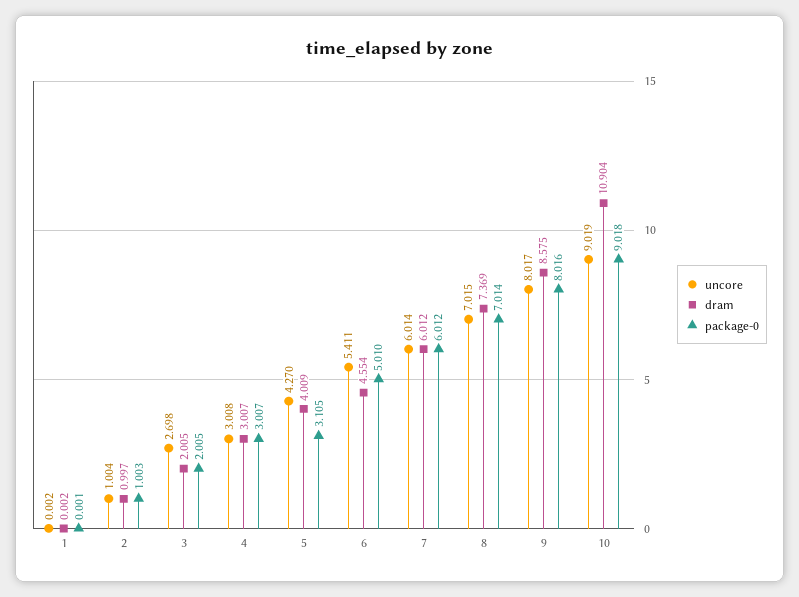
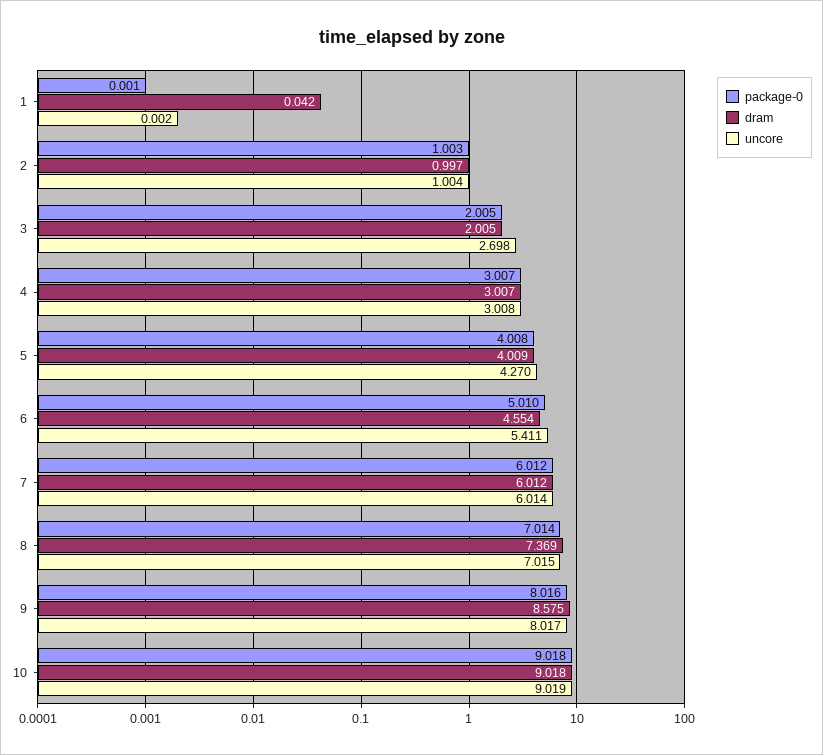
  {
    "uncore": {
      "1": 0.002,
      "2": 1.004,
      "3": 2.698,
      "4": 3.008,
      "5": 4.27,
      "6": 5.411,
      "7": 6.014,
      "8": 7.015,
      "9": 8.017,
      "10": 9.019
    },
    "dram": {
-     "1": 0.002,
+     "1": 0.042,
      "2": 0.997,
      "3": 2.005,
      "4": 3.007,
      "5": 4.009,
      "6": 4.554,
      "7": 6.012,
      "8": 7.369,
      "9": 8.575,
-     "10": 10.904
+     "10": 9.018
    },
    "package-0": {
      "1": 0.001,
      "2": 1.003,
      "3": 2.005,
      "4": 3.007,
-     "5": 3.105,
+     "5": 4.008,
      "6": 5.01,
      "7": 6.012,
      "8": 7.014,
      "9": 8.016,
      "10": 9.018
    }
  }

